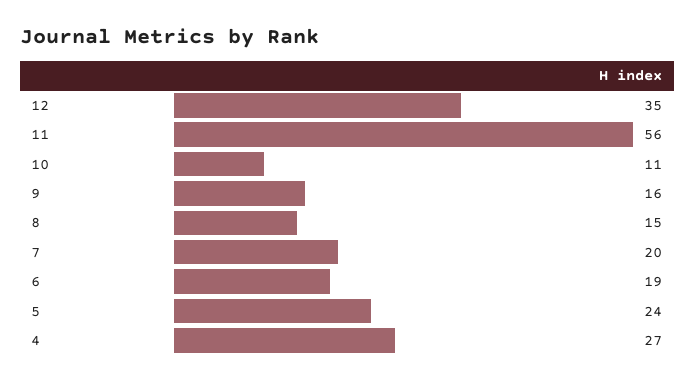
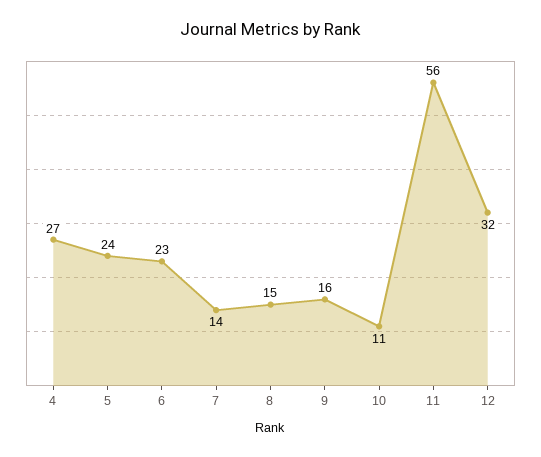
  {
-   "12": 35,
+   "12": 32,
    "11": 56,
    "10": 11,
    "9": 16,
    "8": 15,
-   "7": 20,
+   "7": 14,
-   "6": 19,
+   "6": 23,
    "5": 24,
    "4": 27
  }

